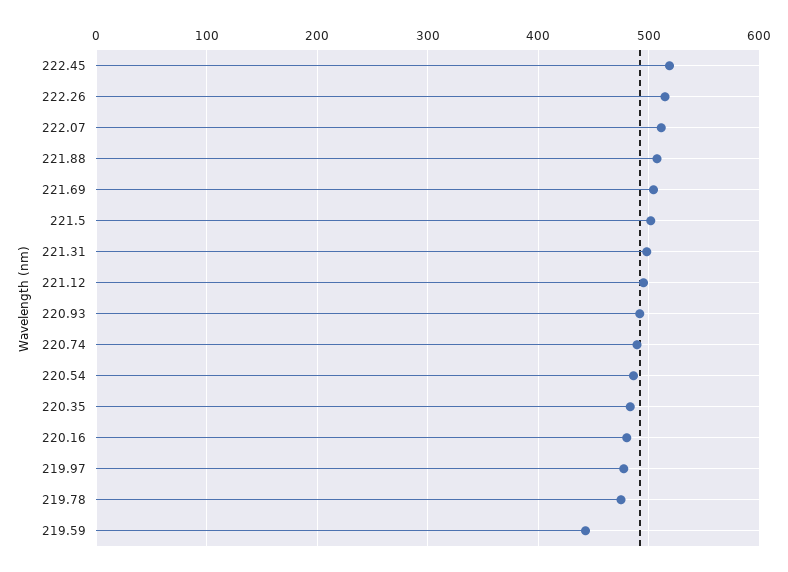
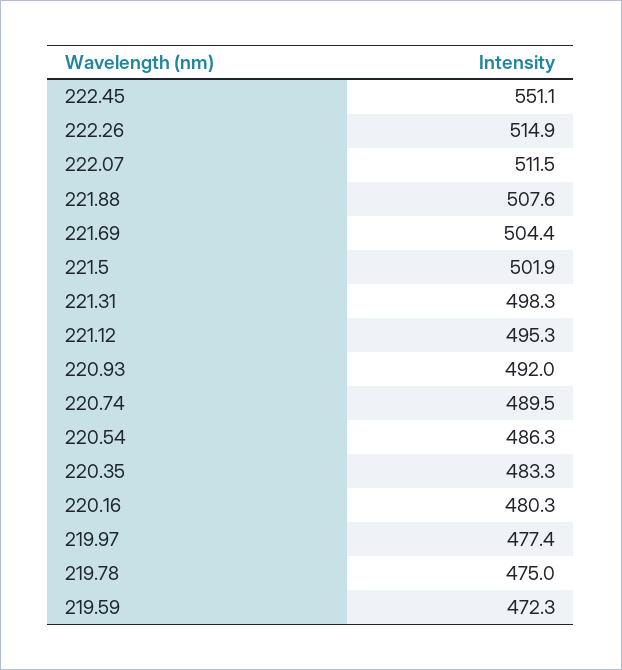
  {
-   "222.45": 520,
+   "222.45": 551.1,
    "222.26": 514.9,
    "222.07": 511.5,
    "221.88": 507.6,
    "221.69": 504.4,
    "221.5": 501.9,
    "221.31": 498.3,
    "221.12": 495.3,
    "220.93": 492,
    "220.74": 489.5,
    "220.54": 486.3,
    "220.35": 483.3,
    "220.16": 480.3,
    "219.97": 477.4,
    "219.78": 475,
-   "219.59": 440
+   "219.59": 472.3
  }

